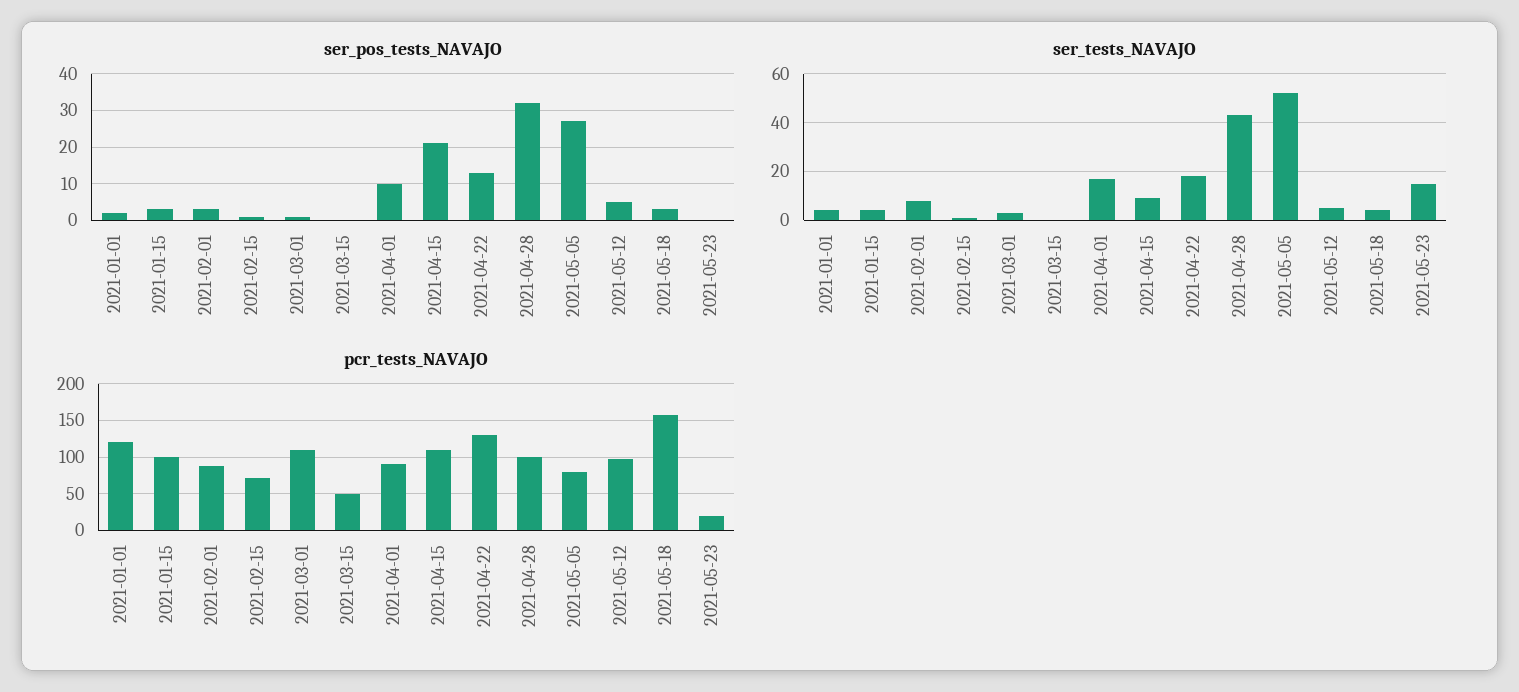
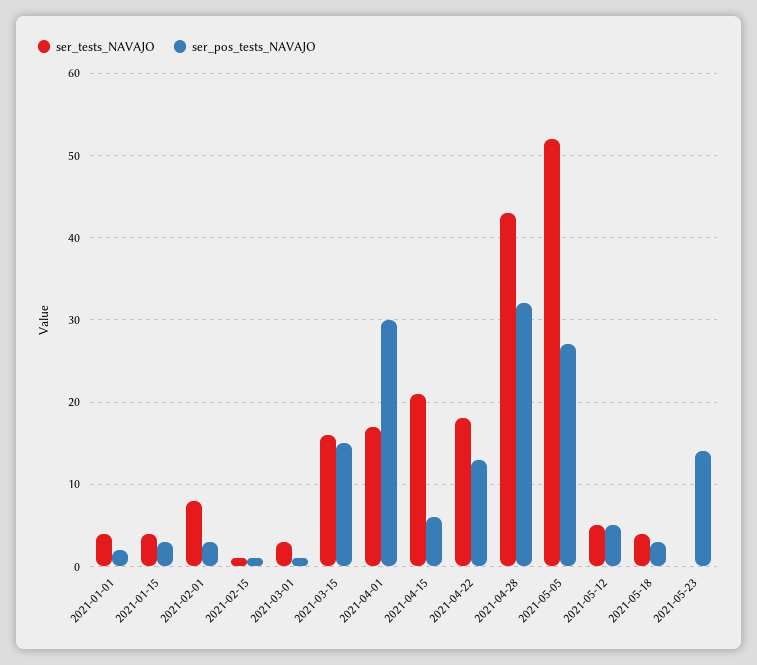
  {
    "ser_pos_tests_NAVAJO": {
      "2021-01-01": 2,
      "2021-01-15": 3,
      "2021-02-01": 3,
      "2021-02-15": 1,
      "2021-03-01": 1,
-     "2021-03-15": 0,
+     "2021-03-15": 15,
-     "2021-04-01": 10,
+     "2021-04-01": 30,
-     "2021-04-15": 20,
+     "2021-04-15": 6,
      "2021-04-22": 13,
      "2021-04-28": 32,
      "2021-05-05": 27,
      "2021-05-12": 5,
      "2021-05-18": 3,
-     "2021-05-23": 0
+     "2021-05-23": 14
    },
    "ser_tests_NAVAJO": {
      "2021-01-01": 4,
      "2021-01-15": 4,
      "2021-02-01": 8,
      "2021-02-15": 1,
      "2021-03-01": 3,
-     "2021-03-15": 0,
+     "2021-03-15": 16,
      "2021-04-01": 17,
-     "2021-04-15": 10,
+     "2021-04-15": 21,
      "2021-04-22": 18,
      "2021-04-28": 43,
      "2021-05-05": 52,
      "2021-05-12": 5,
      "2021-05-18": 4,
-     "2021-05-23": 15
+     "2021-05-23": 0
-   },
+   }
-   "pcr_tests_NAVAJO": {
-     "2021-01-01": 120,
-     "2021-01-15": 100,
-     "2021-02-01": 90,
-     "2021-02-15": 70,
-     "2021-03-01": 110,
-     "2021-03-15": 50,
-     "2021-04-01": 90,
-     "2021-04-15": 110,
-     "2021-04-22": 130,
-     "2021-04-28": 100,
-     "2021-05-05": 80,
-     "2021-05-12": 100,
-     "2021-05-18": 160,
-     "2021-05-23": 20
-   }
  }

